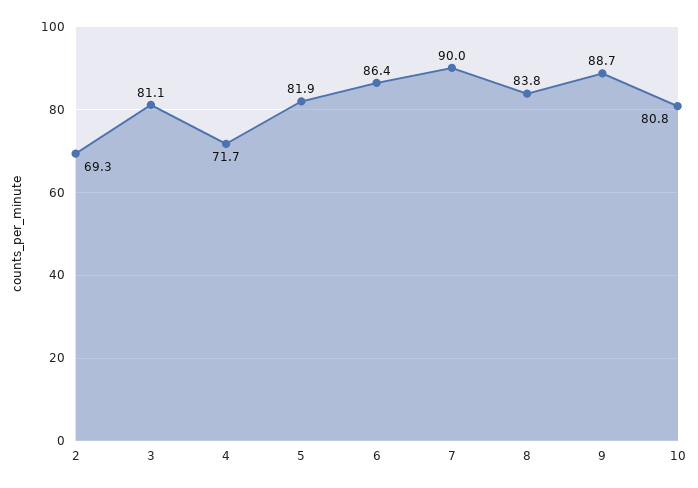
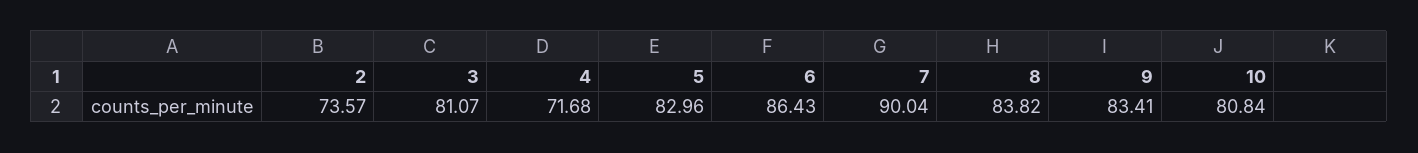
  {
-   "2": 69.3,
+   "2": 73.57,
    "3": 81.07,
    "4": 71.68,
-   "5": 81.9,
+   "5": 82.96,
    "6": 86.43,
    "7": 90.04,
    "8": 83.82,
-   "9": 88.7,
+   "9": 83.41,
    "10": 80.84
  }

